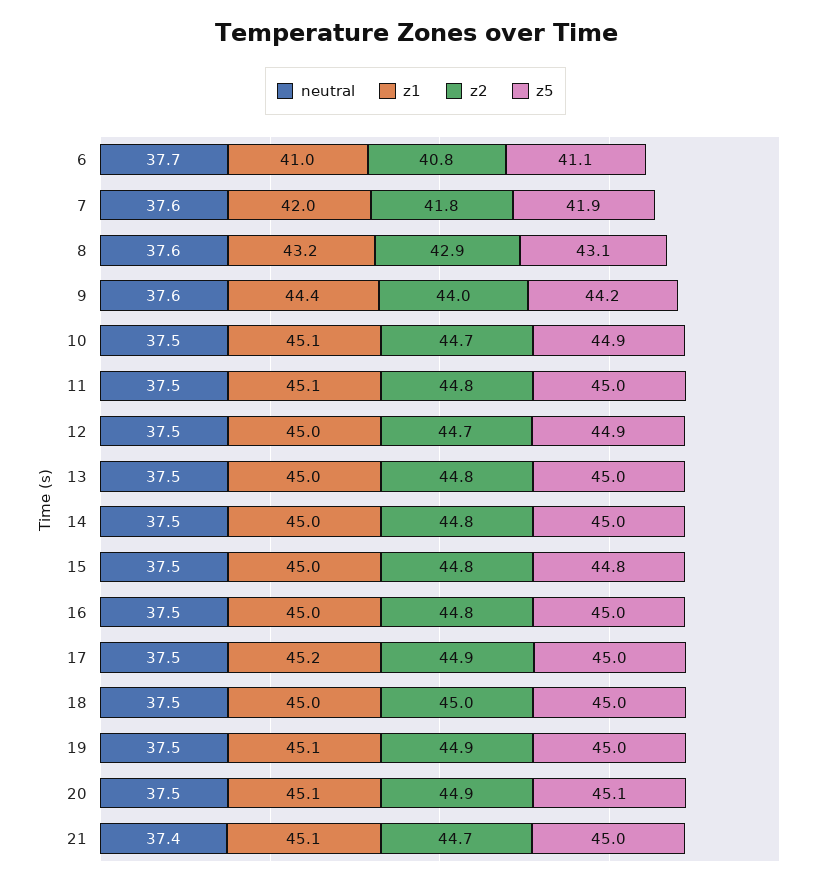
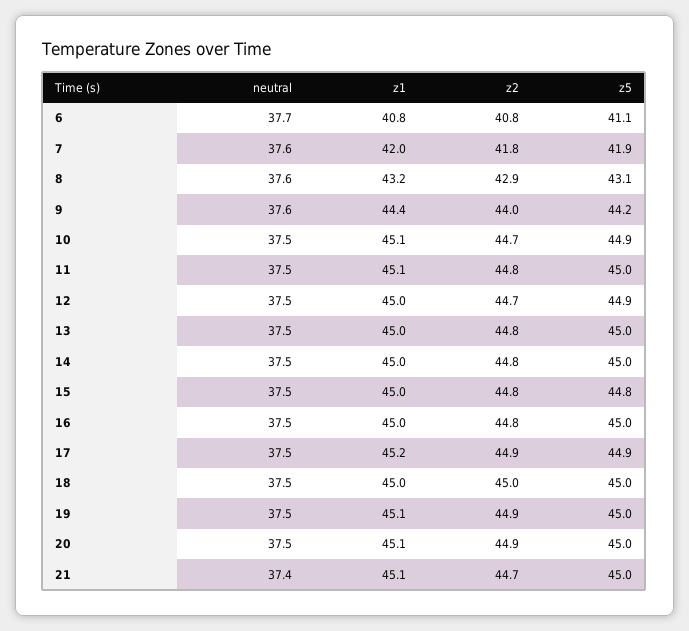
  {
    "neutral": {
      "6": 37.7,
      "7": 37.6,
      "8": 37.6,
      "9": 37.6,
      "10": 37.5,
      "11": 37.5,
      "12": 37.5,
      "13": 37.5,
      "14": 37.5,
      "15": 37.5,
      "16": 37.5,
      "17": 37.5,
      "18": 37.5,
      "19": 37.5,
      "20": 37.5,
      "21": 37.4
    },
    "z1": {
-     "6": 41,
+     "6": 40.8,
      "7": 42,
      "8": 43.2,
      "9": 44.4,
      "10": 45.1,
      "11": 45.1,
      "12": 45,
      "13": 45,
      "14": 45,
      "15": 45,
      "16": 45,
      "17": 45.2,
      "18": 45,
      "19": 45.1,
      "20": 45.1,
      "21": 45.1
    },
    "z2": {
      "6": 40.8,
      "7": 41.8,
      "8": 42.9,
      "9": 44,
      "10": 44.7,
      "11": 44.8,
      "12": 44.7,
      "13": 44.8,
      "14": 44.8,
      "15": 44.8,
      "16": 44.8,
      "17": 44.9,
      "18": 45,
      "19": 44.9,
      "20": 44.9,
      "21": 44.7
    },
    "z5": {
      "6": 41.1,
      "7": 41.9,
      "8": 43.1,
      "9": 44.2,
      "10": 44.9,
      "11": 45,
      "12": 44.9,
      "13": 45,
      "14": 45,
      "15": 44.8,
      "16": 45,
-     "17": 45,
+     "17": 44.9,
      "18": 45,
      "19": 45,
-     "20": 45.1,
+     "20": 45,
      "21": 45
    }
  }

